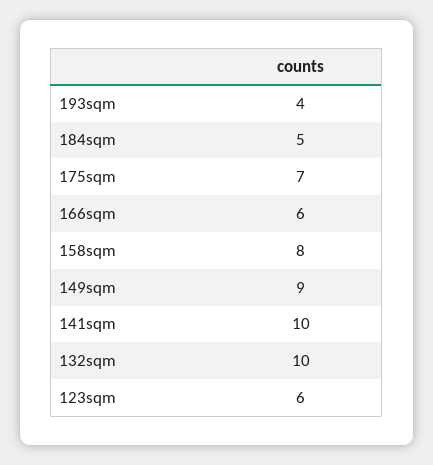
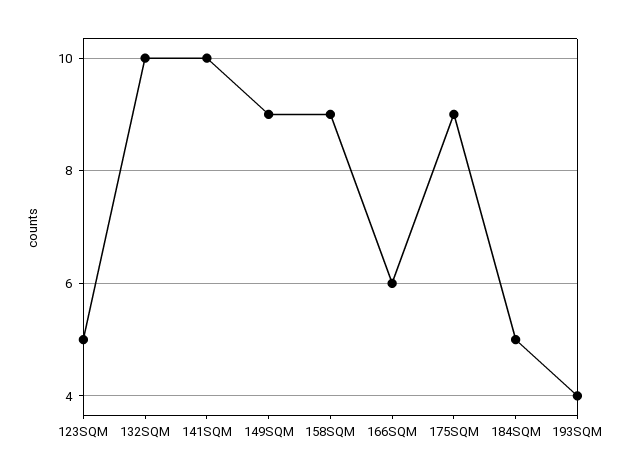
  {
    "193sqm": 4,
    "184sqm": 5,
-   "175sqm": 7,
+   "175sqm": 9,
    "166sqm": 6,
-   "158sqm": 8,
+   "158sqm": 9,
    "149sqm": 9,
    "141sqm": 10,
    "132sqm": 10,
-   "123sqm": 6
+   "123sqm": 5
  }

